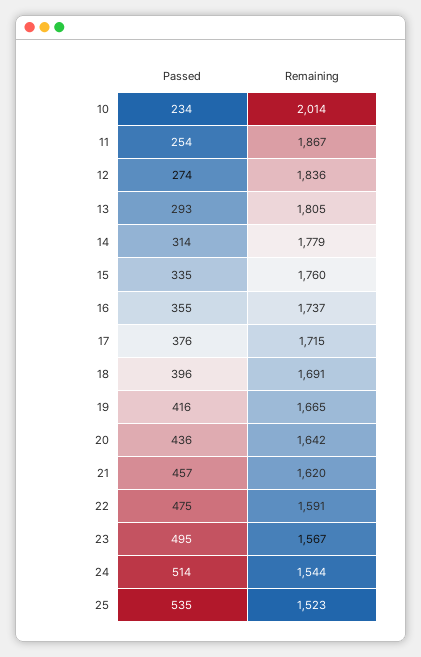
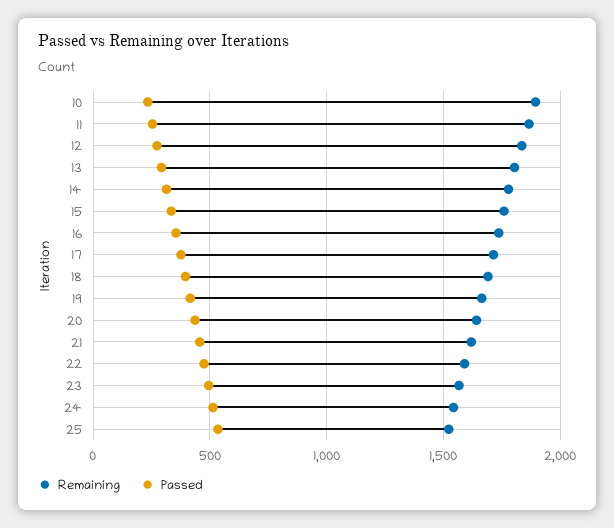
  {
    "Passed": {
      "10": 234,
      "11": 254,
      "12": 274,
      "13": 293,
      "14": 314,
      "15": 335,
      "16": 355,
      "17": 376,
      "18": 396,
      "19": 416,
      "20": 436,
      "21": 457,
      "22": 475,
      "23": 495,
      "24": 514,
      "25": 535
    },
    "Remaining": {
-     "10": 2014,
+     "10": 1900,
      "11": 1867,
      "12": 1836,
      "13": 1805,
      "14": 1779,
      "15": 1760,
      "16": 1737,
      "17": 1715,
      "18": 1691,
      "19": 1665,
      "20": 1642,
      "21": 1620,
      "22": 1591,
      "23": 1567,
      "24": 1544,
      "25": 1523
    }
  }

